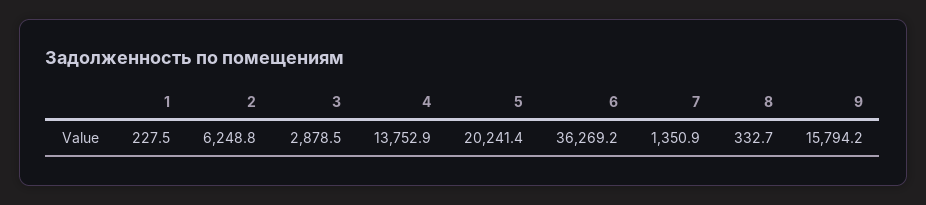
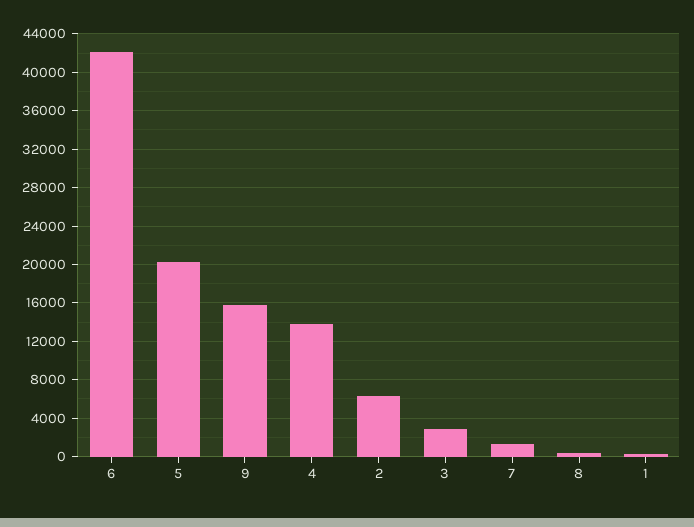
  {
    "1": 227.5,
    "2": 6248.8,
    "3": 2878.5,
    "4": 13752.9,
    "5": 20241.4,
-   "6": 36269.2,
+   "6": 42000,
    "7": 1350.9,
    "8": 332.7,
    "9": 15794.2
  }

